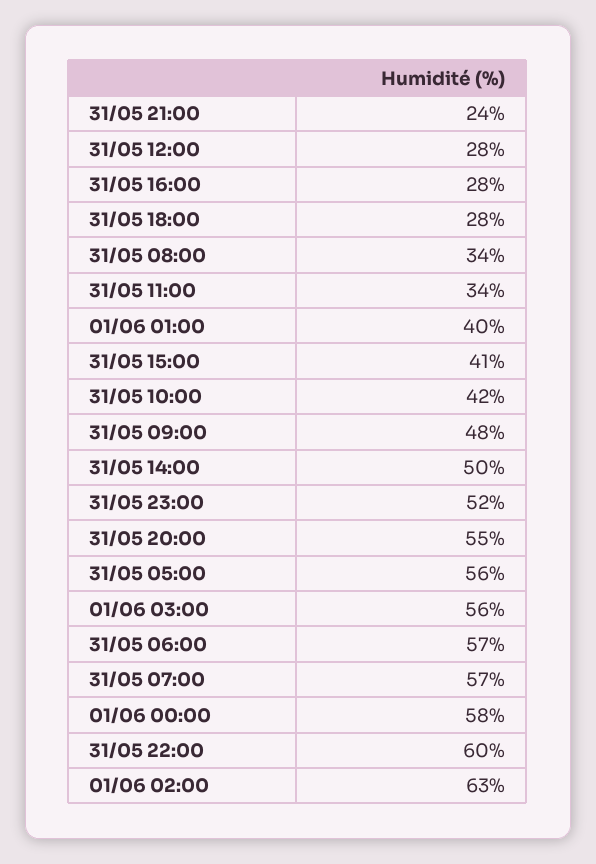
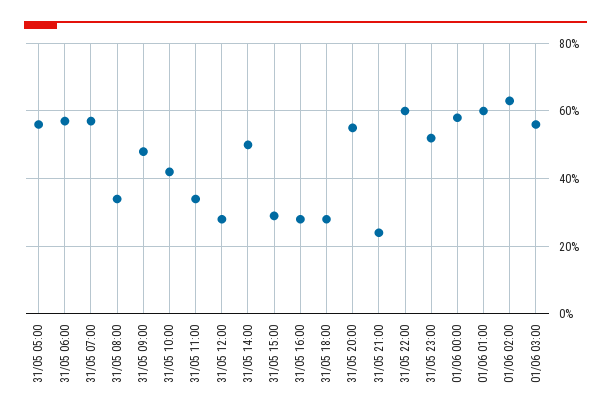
  {
    "31/05 21:00": 24,
    "31/05 12:00": 28,
    "31/05 16:00": 28,
    "31/05 18:00": 28,
    "31/05 08:00": 34,
    "31/05 11:00": 34,
-   "01/06 01:00": 40,
+   "01/06 01:00": 60,
-   "31/05 15:00": 41,
+   "31/05 15:00": 30,
    "31/05 10:00": 42,
    "31/05 09:00": 48,
    "31/05 14:00": 50,
    "31/05 23:00": 52,
    "31/05 20:00": 55,
    "31/05 05:00": 56,
    "01/06 03:00": 56,
    "31/05 06:00": 57,
    "31/05 07:00": 57,
    "01/06 00:00": 58,
    "31/05 22:00": 60,
    "01/06 02:00": 63
  }

